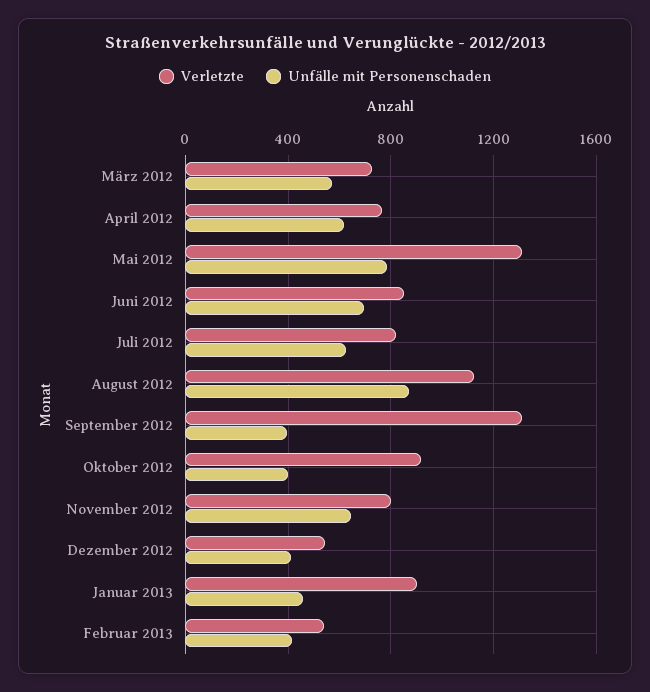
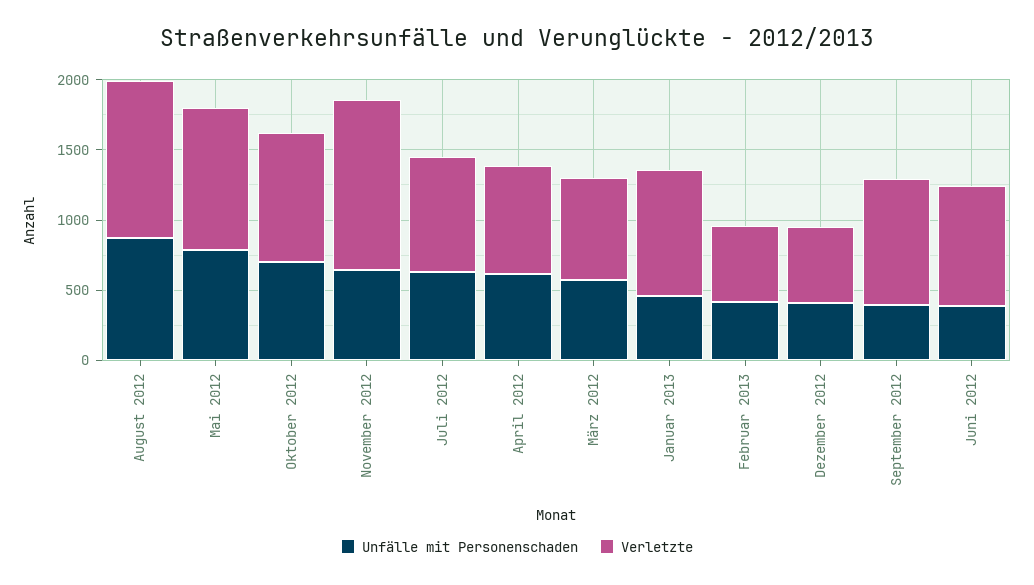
  {
    "Verletzte": {
      "März 2012": 750,
      "April 2012": 750,
-     "Mai 2012": 1300,
+     "Mai 2012": 1000,
      "Juni 2012": 850,
      "Juli 2012": 800,
      "August 2012": 1100,
-     "September 2012": 1300,
+     "September 2012": 900,
      "Oktober 2012": 900,
-     "November 2012": 800,
+     "November 2012": 1200,
      "Dezember 2012": 550,
      "Januar 2013": 900,
      "Februar 2013": 550
    },
    "Unfälle mit Personenschaden": {
      "März 2012": 550,
      "April 2012": 600,
      "Mai 2012": 800,
-     "Juni 2012": 700,
+     "Juni 2012": 400,
      "Juli 2012": 650,
      "August 2012": 850,
      "September 2012": 400,
-     "Oktober 2012": 400,
+     "Oktober 2012": 700,
      "November 2012": 650,
      "Dezember 2012": 400,
      "Januar 2013": 450,
      "Februar 2013": 400
    }
  }

